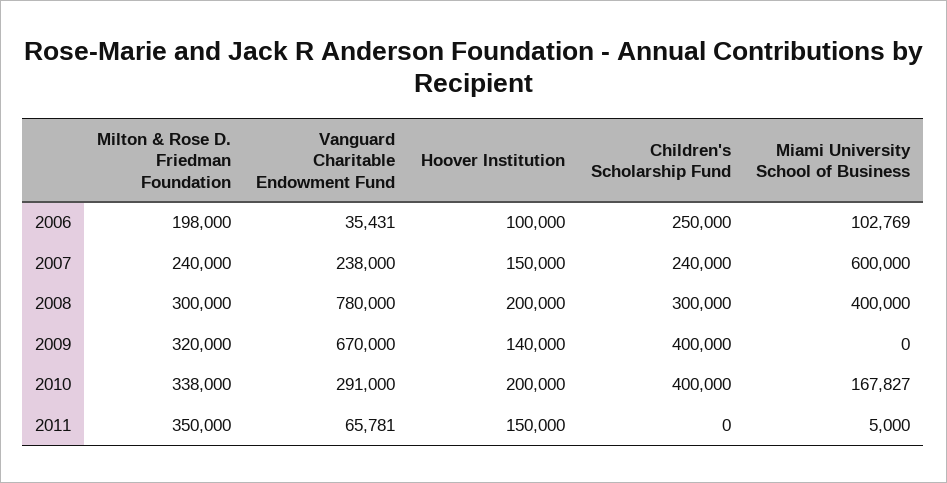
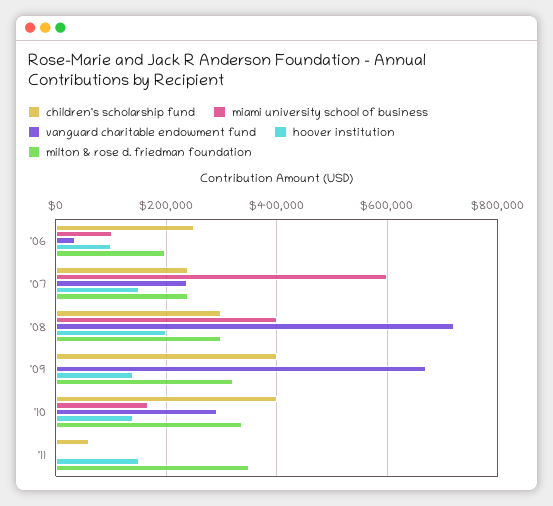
  {
    "Milton & Rose D. Friedman Foundation": {
      "2006": 198000,
      "2007": 240000,
      "2008": 300000,
      "2009": 320000,
      "2010": 338000,
      "2011": 350000
    },
    "Vanguard Charitable Endowment Fund": {
      "2006": 35431,
      "2007": 238000,
-     "2008": 780000,
+     "2008": 720000,
      "2009": 670000,
      "2010": 291000,
-     "2011": 65781
+     "2011": 0
    },
    "Hoover Institution": {
      "2006": 100000,
      "2007": 150000,
      "2008": 200000,
      "2009": 140000,
-     "2010": 200000,
+     "2010": 140000,
      "2011": 150000
    },
    "Children's Scholarship Fund": {
      "2006": 250000,
      "2007": 240000,
      "2008": 300000,
      "2009": 400000,
      "2010": 400000,
-     "2011": 0
+     "2011": 60000
    },
    "Miami University School of Business": {
      "2006": 102769,
      "2007": 600000,
      "2008": 400000,
      "2009": 0,
      "2010": 167827,
      "2011": 5000
    }
  }

